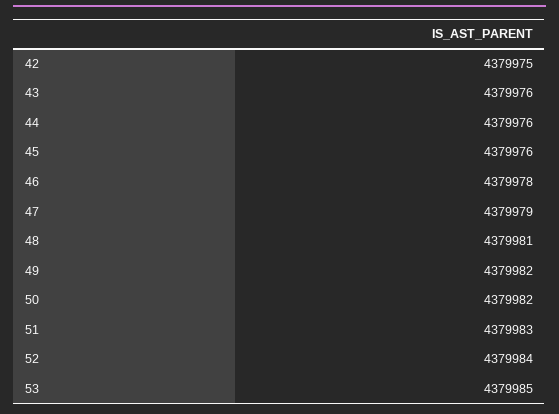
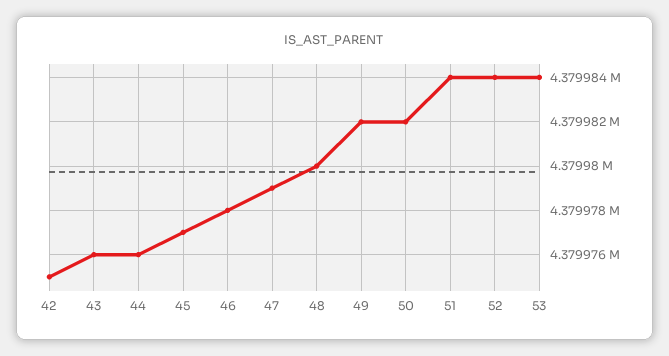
  {
    "42": 4379975,
    "43": 4379976,
    "44": 4379976,
-   "45": 4379976,
+   "45": 4379977,
    "46": 4379978,
    "47": 4379979,
-   "48": 4379981,
+   "48": 4379980,
    "49": 4379982,
    "50": 4379982,
-   "51": 4379983,
+   "51": 4379984,
    "52": 4379984,
-   "53": 4379985
+   "53": 4379984
  }

